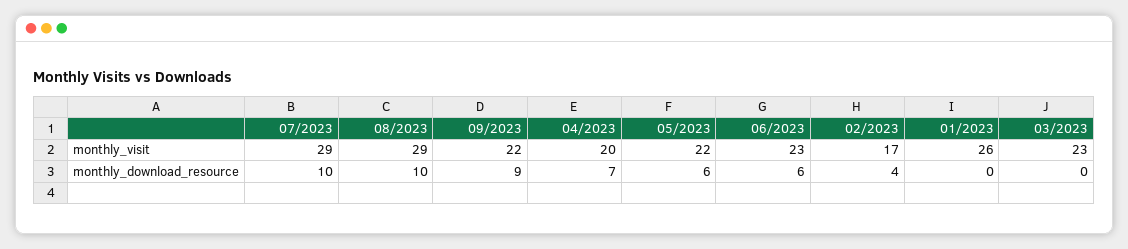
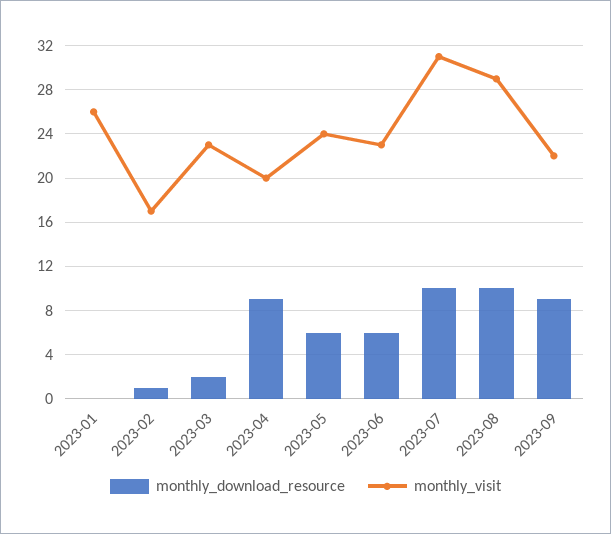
  {
    "monthly_visit": {
-     "07/2023": 29,
+     "07/2023": 31,
      "08/2023": 29,
      "09/2023": 22,
      "04/2023": 20,
-     "05/2023": 22,
+     "05/2023": 24,
      "06/2023": 23,
      "02/2023": 17,
      "01/2023": 26,
      "03/2023": 23
    },
    "monthly_download_resource": {
      "07/2023": 10,
      "08/2023": 10,
      "09/2023": 9,
-     "04/2023": 7,
+     "04/2023": 9,
      "05/2023": 6,
      "06/2023": 6,
-     "02/2023": 4,
+     "02/2023": 1,
      "01/2023": 0,
-     "03/2023": 0
+     "03/2023": 2
    }
  }

